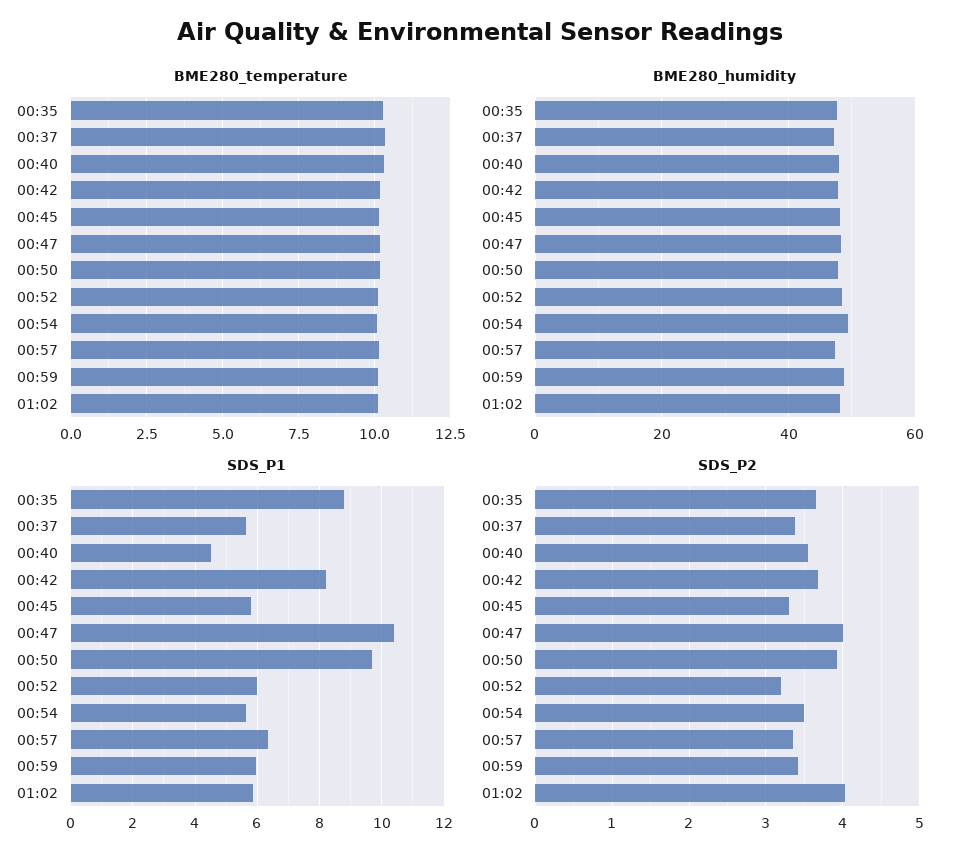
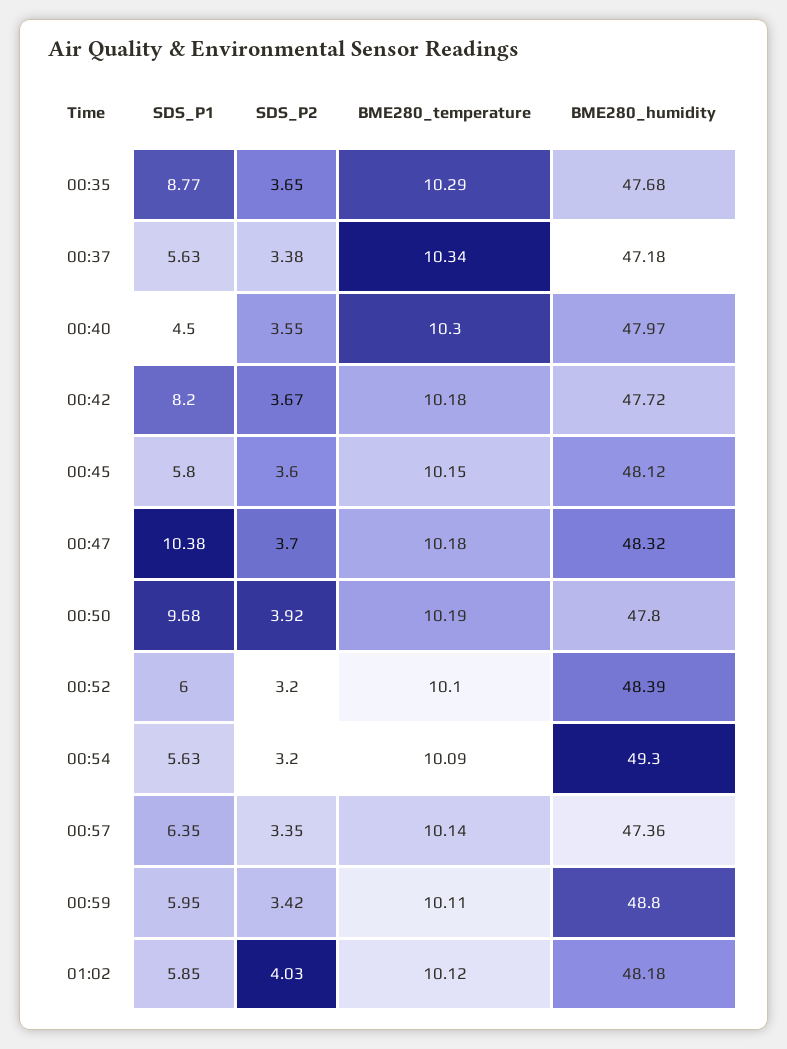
  {
    "BME280_temperature": {
      "00:35": 10.29,
      "00:37": 10.34,
      "00:40": 10.3,
      "00:42": 10.18,
      "00:45": 10.15,
      "00:47": 10.18,
      "00:50": 10.19,
      "00:52": 10.1,
      "00:54": 10.09,
      "00:57": 10.14,
      "00:59": 10.11,
      "01:02": 10.12
    },
    "BME280_humidity": {
      "00:35": 47.68,
      "00:37": 47.18,
      "00:40": 47.97,
      "00:42": 47.72,
      "00:45": 48.12,
      "00:47": 48.32,
      "00:50": 47.8,
      "00:52": 48.39,
      "00:54": 49.3,
      "00:57": 47.36,
      "00:59": 48.8,
      "01:02": 48.18
    },
    "SDS_P1": {
      "00:35": 8.77,
      "00:37": 5.63,
      "00:40": 4.5,
      "00:42": 8.2,
      "00:45": 5.8,
      "00:47": 10.38,
      "00:50": 9.68,
      "00:52": 6,
      "00:54": 5.63,
      "00:57": 6.35,
      "00:59": 5.95,
      "01:02": 5.85
    },
    "SDS_P2": {
      "00:35": 3.65,
      "00:37": 3.38,
      "00:40": 3.55,
      "00:42": 3.67,
-     "00:45": 3.3,
+     "00:45": 3.6,
-     "00:47": 4,
+     "00:47": 3.7,
      "00:50": 3.92,
      "00:52": 3.2,
-     "00:54": 3.5,
+     "00:54": 3.2,
      "00:57": 3.35,
      "00:59": 3.42,
      "01:02": 4.03
    }
  }

